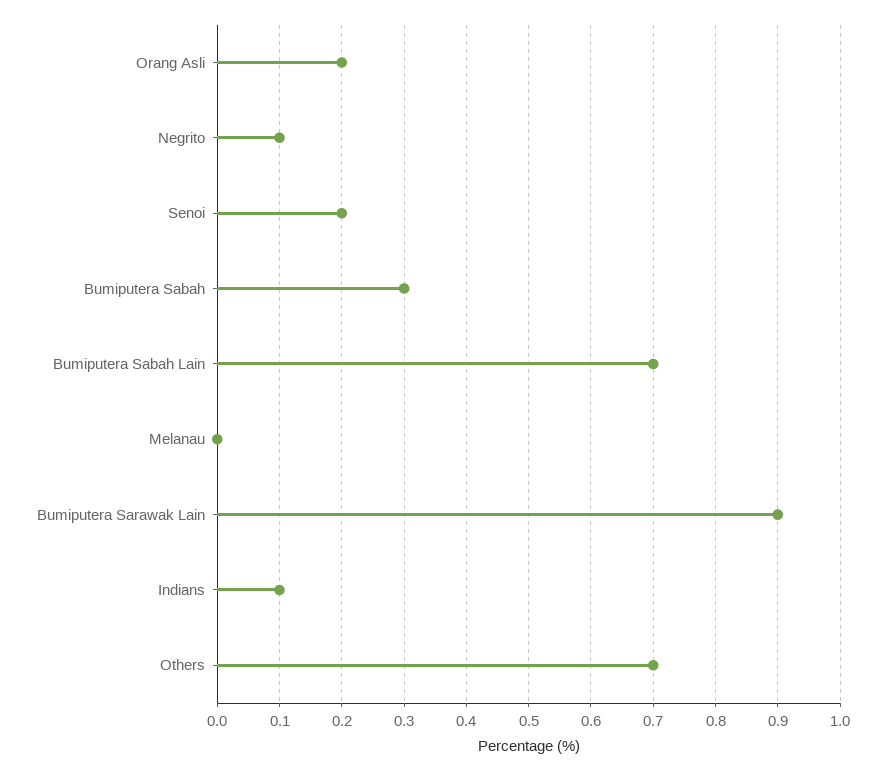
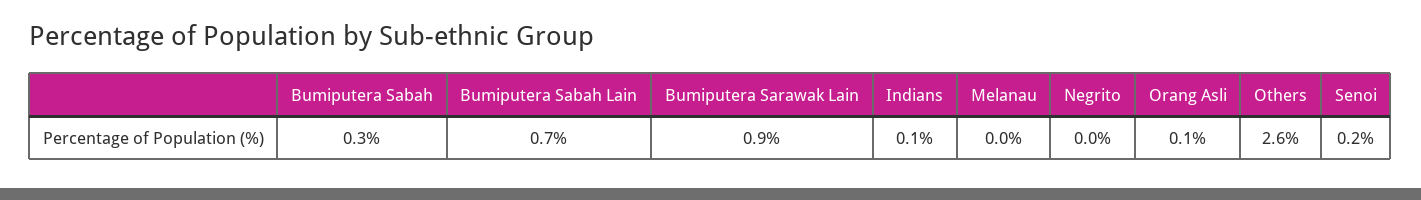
  {
-   "Orang Asli": 0.2,
+   "Orang Asli": 0.1,
-   "Negrito": 0.1,
+   "Negrito": 0,
    "Senoi": 0.2,
    "Bumiputera Sabah": 0.3,
    "Bumiputera Sabah Lain": 0.7,
    "Melanau": 0,
    "Bumiputera Sarawak Lain": 0.9,
    "Indians": 0.1,
-   "Others": 0.7
+   "Others": 2.6
  }

